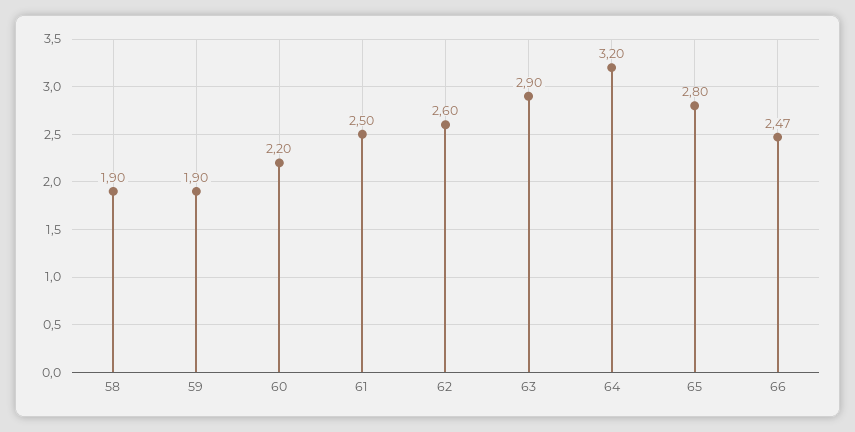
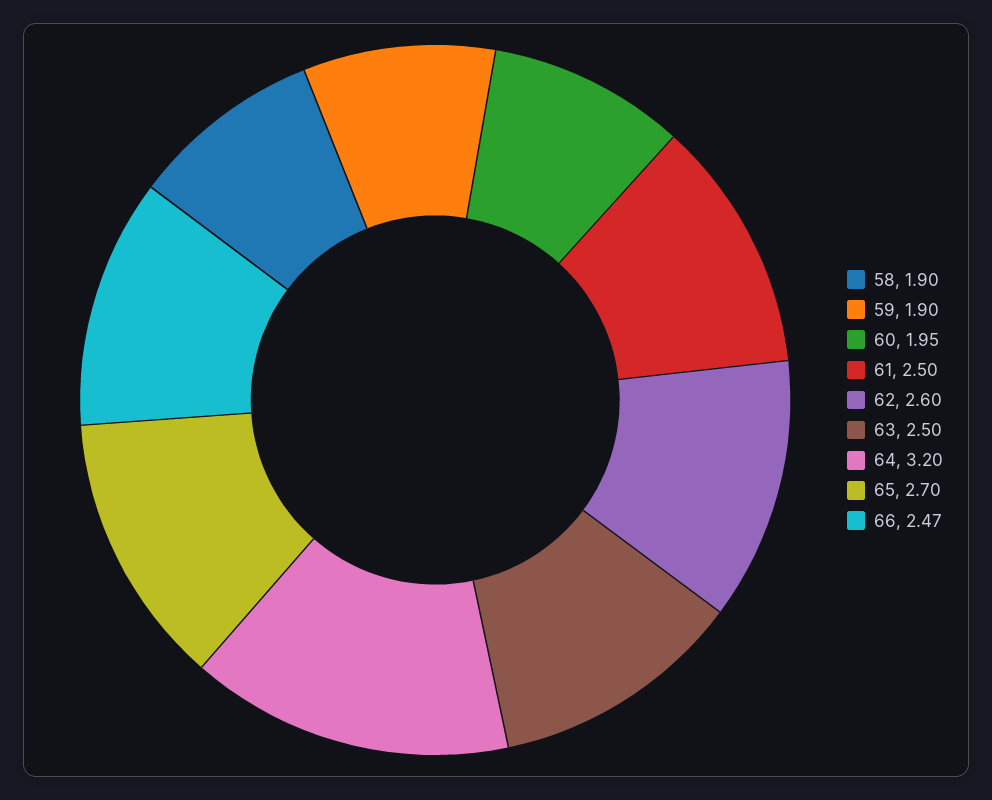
  {
    "58": 1.9,
    "59": 1.9,
-   "60": 2.2,
+   "60": 1.95,
    "61": 2.5,
    "62": 2.6,
-   "63": 2.9,
+   "63": 2.5,
    "64": 3.2,
-   "65": 2.8,
+   "65": 2.7,
    "66": 2.47
  }

